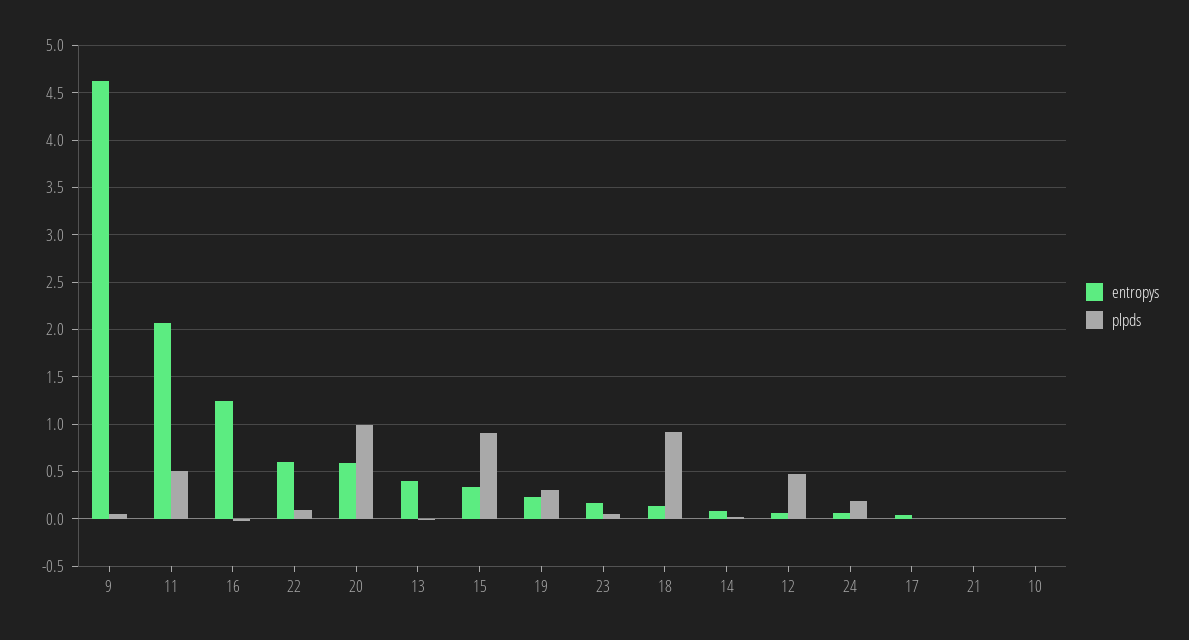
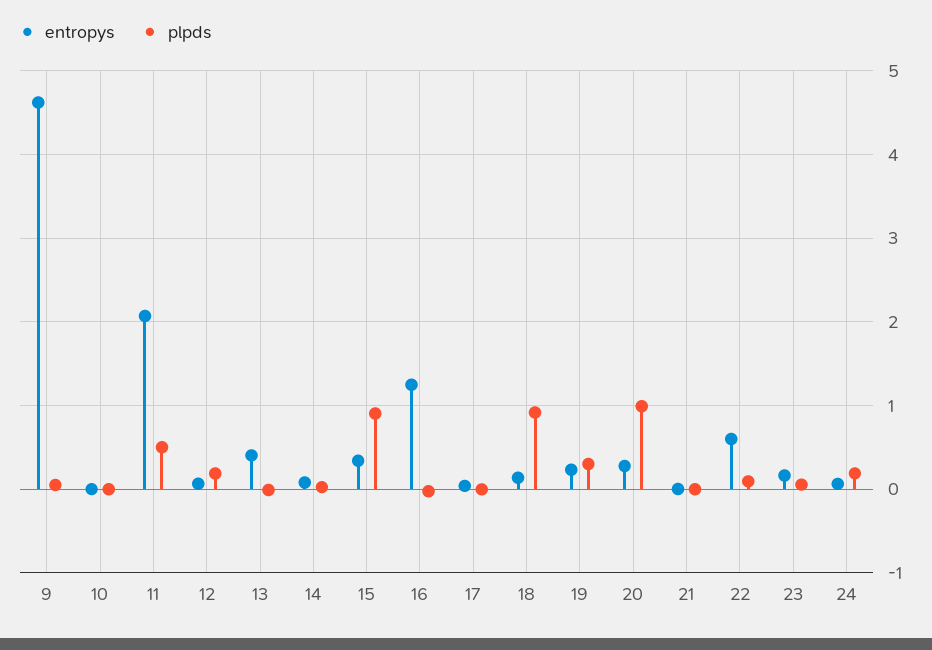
  {
    "entropys": {
      "9": 4.6,
      "11": 2.1,
      "16": 1.2,
      "22": 0.6,
-     "20": 0.6,
+     "20": 0.3,
      "13": 0.4,
      "15": 0.3,
      "19": 0.2,
      "23": 0.2,
      "18": 0.1,
      "14": 0.1,
      "12": 0.1,
      "24": 0.1,
      "17": 0,
      "21": 0,
      "10": 0
    },
    "plpds": {
      "9": 0.1,
      "11": 0.5,
      "16": 0,
      "22": 0.1,
      "20": 1,
      "13": 0,
      "15": 0.9,
      "19": 0.3,
      "23": 0.1,
      "18": 0.9,
      "14": 0,
-     "12": 0.5,
+     "12": 0.2,
      "24": 0.2,
      "17": 0,
      "21": 0,
      "10": 0
    }
  }

